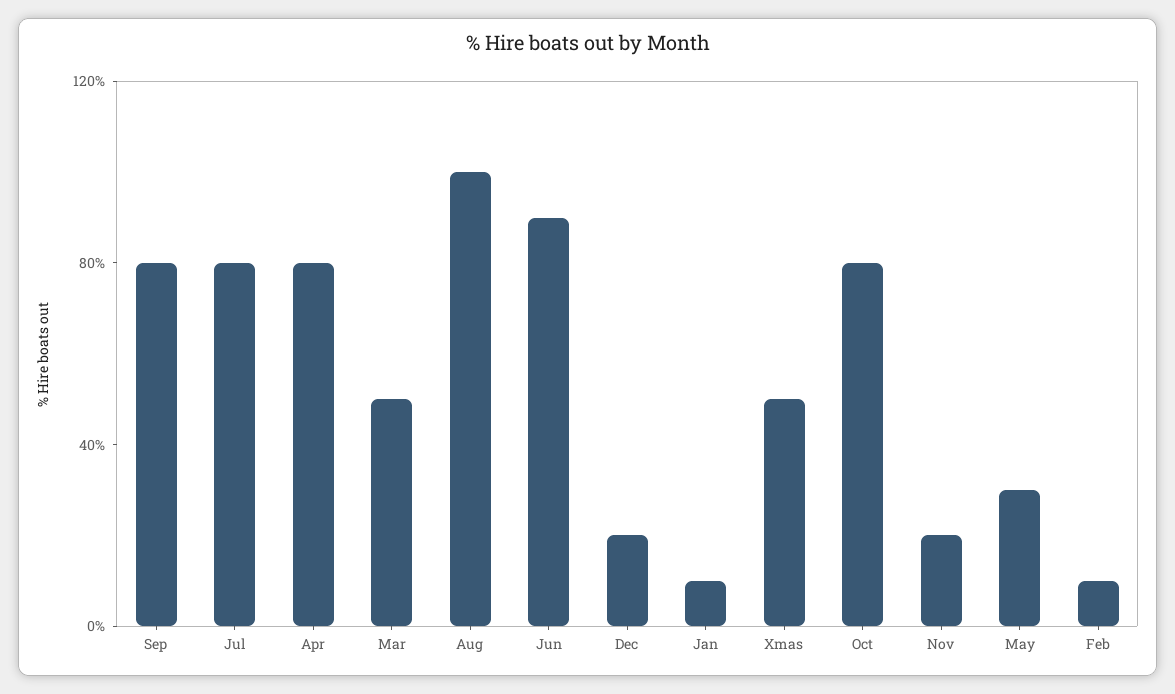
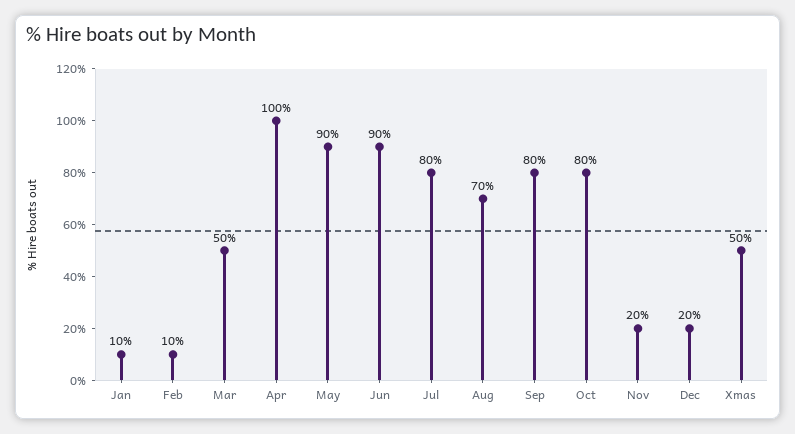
  {
    "Sep": 80,
    "Jul": 80,
-   "Apr": 80,
+   "Apr": 100,
    "Mar": 50,
-   "Aug": 100,
+   "Aug": 70,
    "Jun": 90,
    "Dec": 20,
    "Jan": 10,
    "Xmas": 50,
    "Oct": 80,
    "Nov": 20,
-   "May": 30,
+   "May": 90,
    "Feb": 10
  }

